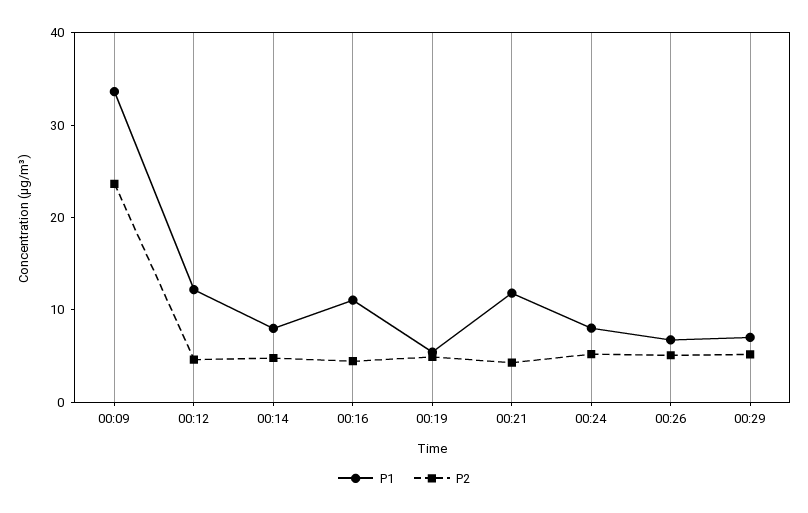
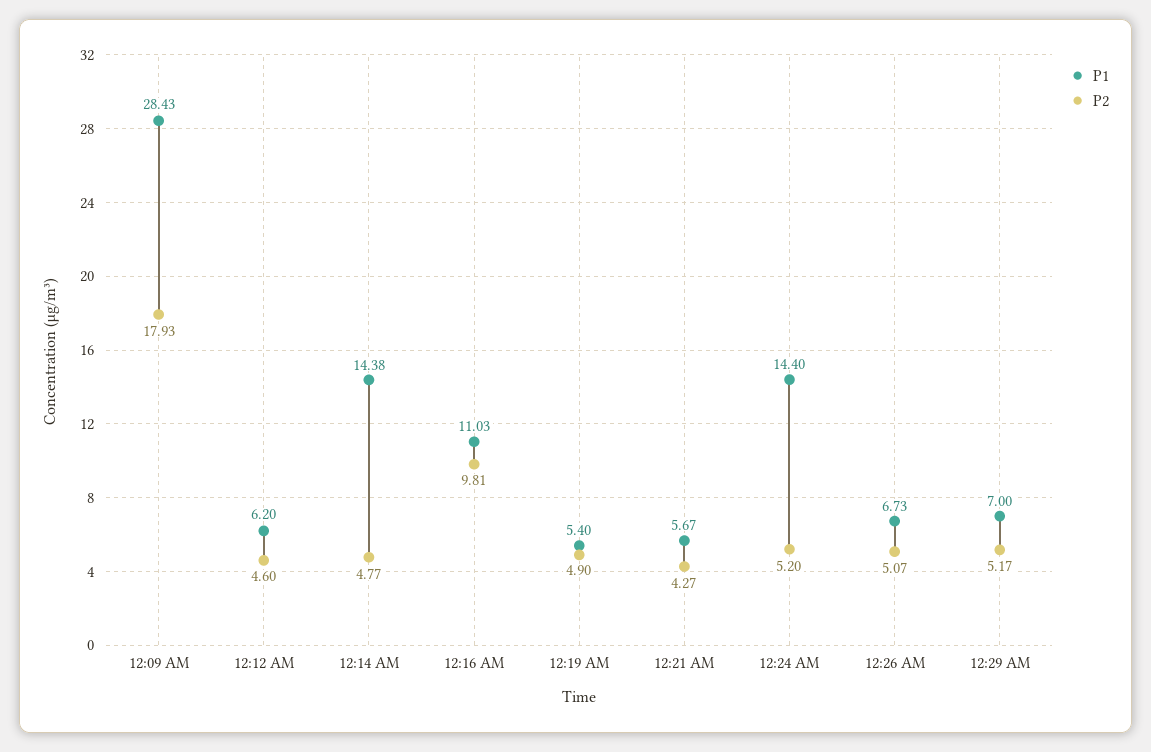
  {
    "P1": {
-     "00:09": 34,
+     "00:09": 28.43,
-     "00:12": 12,
+     "00:12": 6.2,
-     "00:14": 8,
+     "00:14": 14.38,
      "00:16": 11.03,
      "00:19": 5.4,
-     "00:21": 12,
+     "00:21": 5.67,
-     "00:24": 8,
+     "00:24": 14.4,
      "00:26": 6.73,
      "00:29": 7
    },
    "P2": {
-     "00:09": 24,
+     "00:09": 17.93,
      "00:12": 4.6,
      "00:14": 4.77,
-     "00:16": 4,
+     "00:16": 9.81,
      "00:19": 4.9,
      "00:21": 4.27,
      "00:24": 5.2,
      "00:26": 5.07,
      "00:29": 5.17
    }
  }

